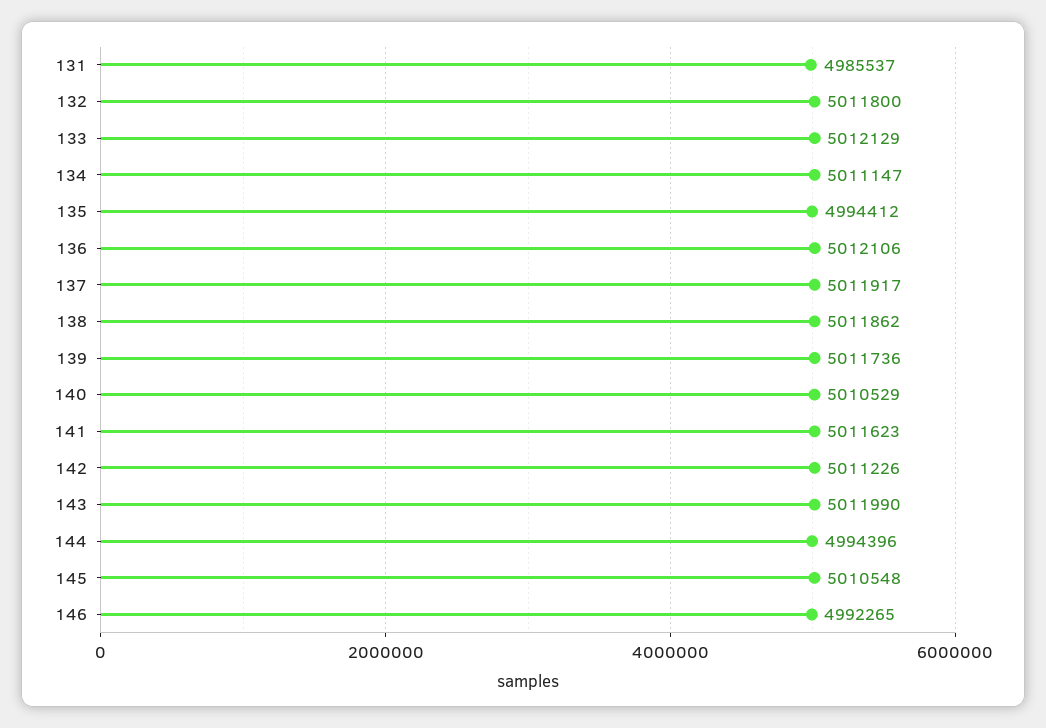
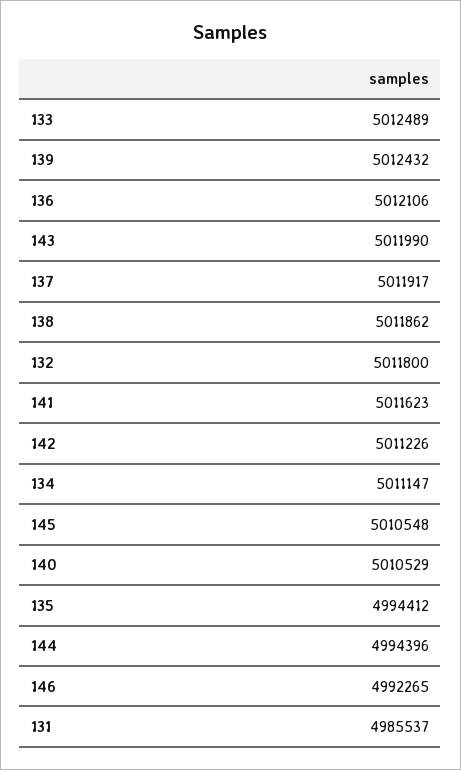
  {
    "131": 4985537,
    "132": 5011800,
-   "133": 5012129,
+   "133": 5012489,
    "134": 5011147,
    "135": 4994412,
    "136": 5012106,
    "137": 5011917,
    "138": 5011862,
-   "139": 5011736,
+   "139": 5012432,
    "140": 5010529,
    "141": 5011623,
    "142": 5011226,
    "143": 5011990,
    "144": 4994396,
    "145": 5010548,
    "146": 4992265
  }

